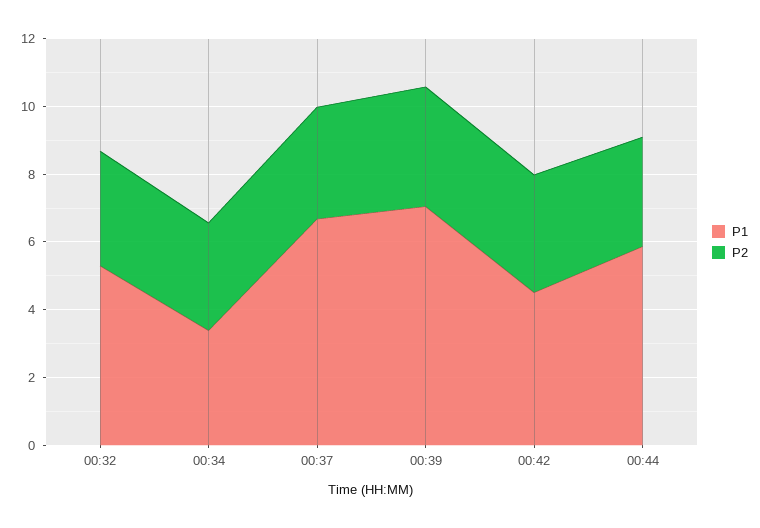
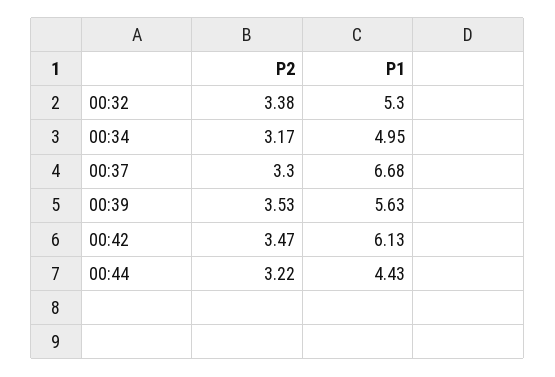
  {
    "P1": {
      "00:32": 5.3,
-     "00:34": 3.5,
+     "00:34": 4.95,
      "00:37": 6.68,
-     "00:39": 7,
+     "00:39": 5.63,
-     "00:42": 4.5,
+     "00:42": 6.13,
-     "00:44": 6
+     "00:44": 4.43
    },
    "P2": {
      "00:32": 3.38,
      "00:34": 3.17,
      "00:37": 3.3,
      "00:39": 3.53,
      "00:42": 3.47,
      "00:44": 3.22
    }
  }

